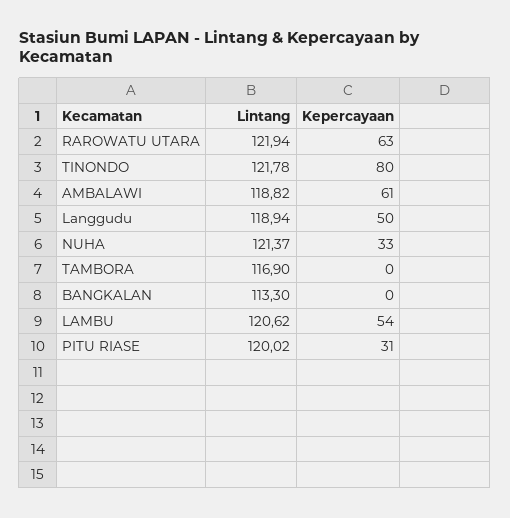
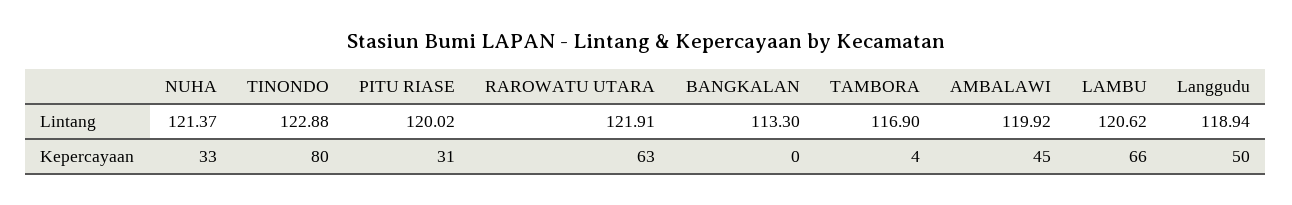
  {
    "Lintang": {
-     "RAROWATU UTARA": 121.94,
+     "RAROWATU UTARA": 121.91,
-     "TINONDO": 121.78,
+     "TINONDO": 122.88,
-     "AMBALAWI": 118.82,
+     "AMBALAWI": 119.92,
      "Langgudu": 118.94,
      "NUHA": 121.37,
      "TAMBORA": 116.9,
      "BANGKALAN": 113.3,
      "LAMBU": 120.62,
      "PITU RIASE": 120.02
    },
    "Kepercayaan": {
      "RAROWATU UTARA": 63,
      "TINONDO": 80,
-     "AMBALAWI": 61,
+     "AMBALAWI": 45,
      "Langgudu": 50,
      "NUHA": 33,
-     "TAMBORA": 0,
+     "TAMBORA": 4,
      "BANGKALAN": 0,
-     "LAMBU": 54,
+     "LAMBU": 66,
      "PITU RIASE": 31
    }
  }

